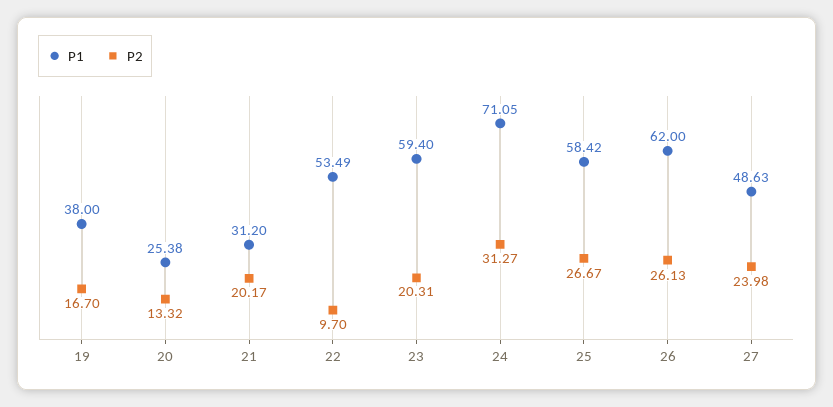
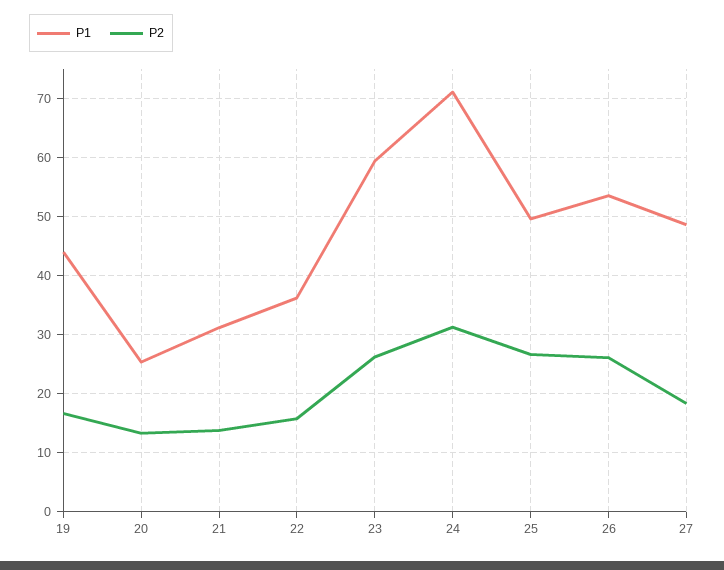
  {
    "P1": {
-     "19": 38,
+     "19": 44,
      "20": 25.38,
      "21": 31.2,
-     "22": 53.49,
+     "22": 36,
      "23": 59.4,
      "24": 71.05,
-     "25": 58.42,
+     "25": 50,
-     "26": 62,
+     "26": 54,
      "27": 48.63
    },
    "P2": {
      "19": 16.7,
      "20": 13.32,
-     "21": 20.17,
+     "21": 14,
-     "22": 9.7,
+     "22": 16,
-     "23": 20.31,
+     "23": 26,
      "24": 31.27,
      "25": 26.67,
      "26": 26.13,
-     "27": 23.98
+     "27": 18
    }
  }

